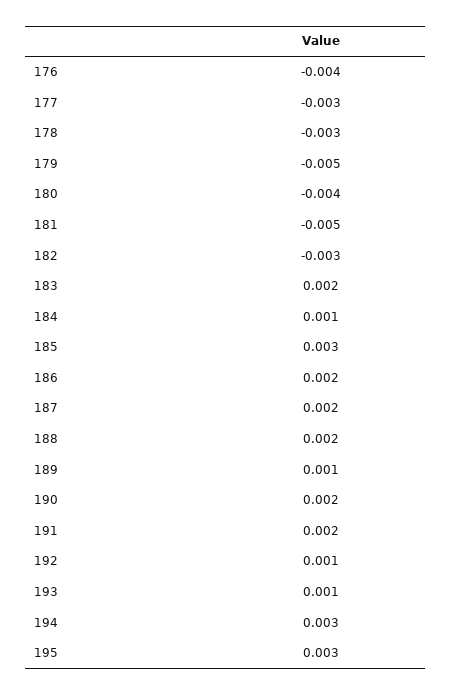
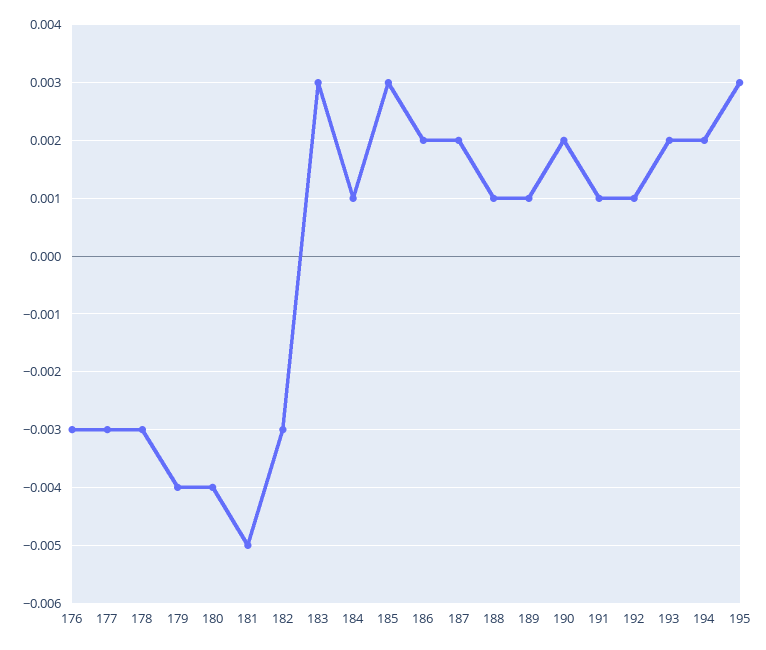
  {
-   "176": -0.004,
+   "176": -0.003,
    "177": -0.003,
    "178": -0.003,
-   "179": -0.005,
+   "179": -0.004,
    "180": -0.004,
    "181": -0.005,
    "182": -0.003,
-   "183": 0.002,
+   "183": 0.003,
    "184": 0.001,
    "185": 0.003,
    "186": 0.002,
    "187": 0.002,
-   "188": 0.002,
+   "188": 0.001,
    "189": 0.001,
    "190": 0.002,
-   "191": 0.002,
+   "191": 0.001,
    "192": 0.001,
-   "193": 0.001,
+   "193": 0.002,
-   "194": 0.003,
+   "194": 0.002,
    "195": 0.003
  }

